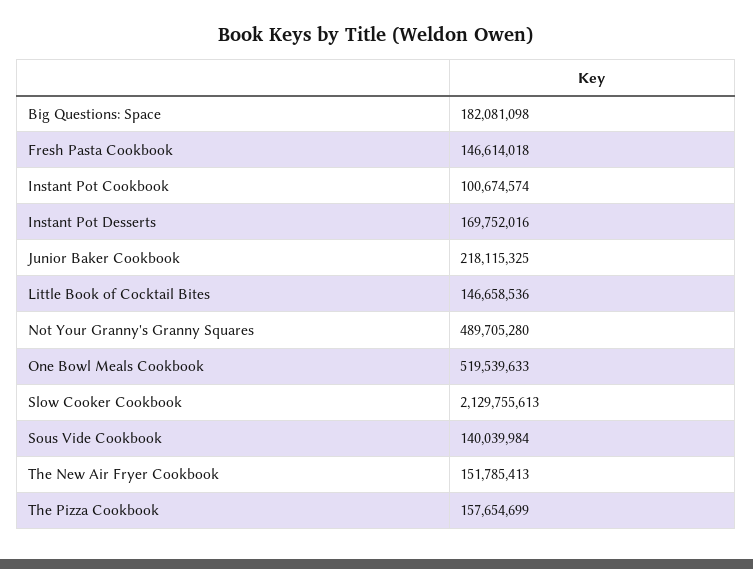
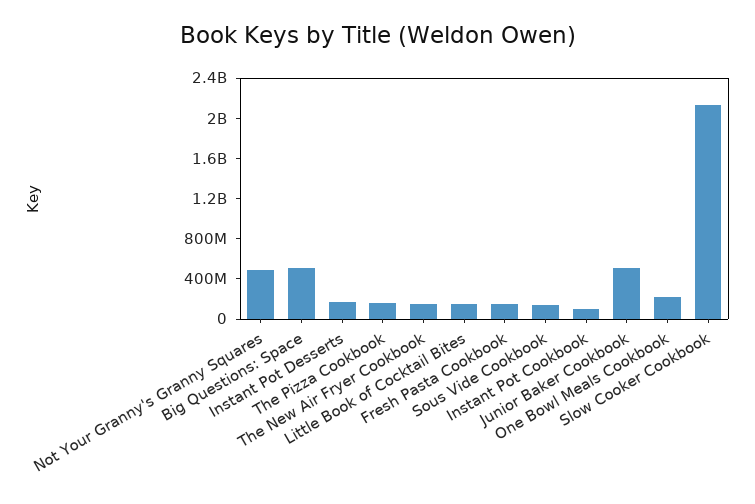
  {
-   "Big Questions: Space": 182081098,
+   "Big Questions: Space": 500000000,
    "Fresh Pasta Cookbook": 146614018,
    "Instant Pot Cookbook": 100674574,
    "Instant Pot Desserts": 169752016,
-   "Junior Baker Cookbook": 218115325,
+   "Junior Baker Cookbook": 500000000,
    "Little Book of Cocktail Bites": 146658536,
    "Not Your Granny's Granny Squares": 489705280,
-   "One Bowl Meals Cookbook": 519539633,
+   "One Bowl Meals Cookbook": 200000000,
    "Slow Cooker Cookbook": 2129755613,
    "Sous Vide Cookbook": 140039984,
    "The New Air Fryer Cookbook": 151785413,
    "The Pizza Cookbook": 157654699
  }

